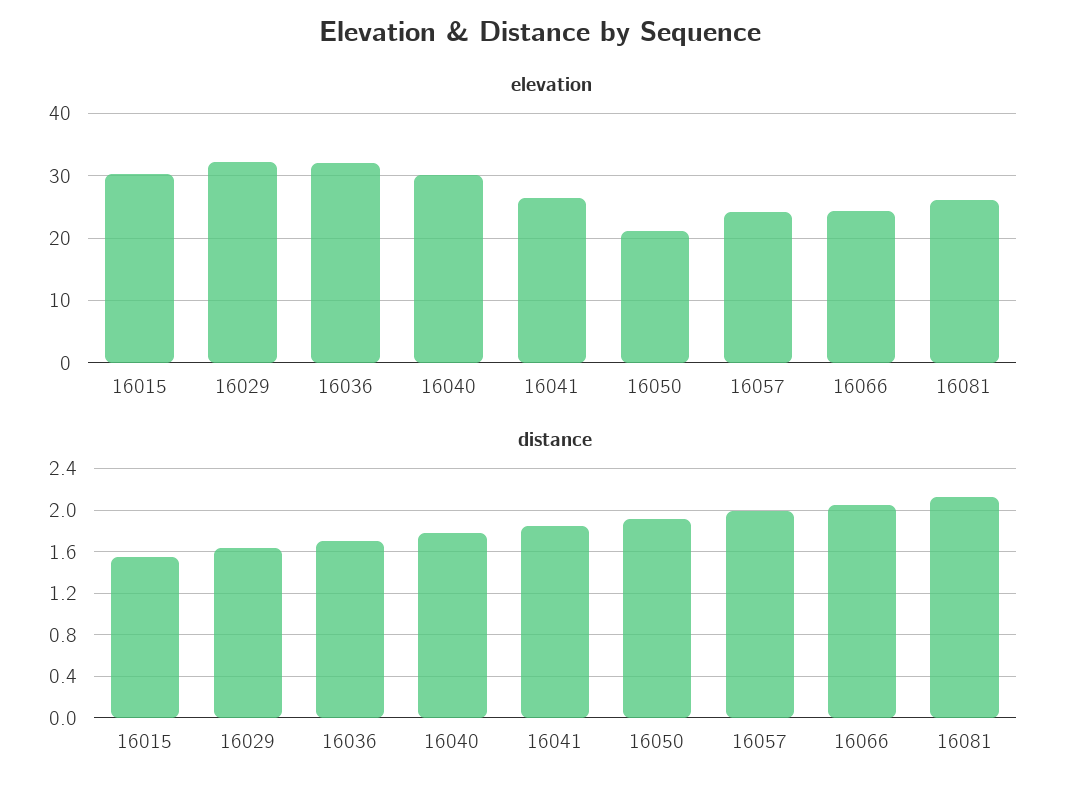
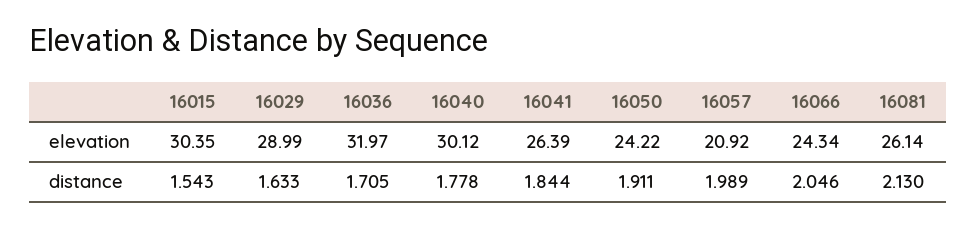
  {
    "elevation": {
      "16015": 30.35,
-     "16029": 32,
+     "16029": 28.99,
      "16036": 31.97,
      "16040": 30.12,
      "16041": 26.39,
-     "16050": 21,
+     "16050": 24.22,
-     "16057": 24,
+     "16057": 20.92,
      "16066": 24.34,
      "16081": 26.14
    },
    "distance": {
      "16015": 1.543,
      "16029": 1.633,
      "16036": 1.705,
      "16040": 1.778,
      "16041": 1.844,
      "16050": 1.911,
      "16057": 1.989,
      "16066": 2.046,
      "16081": 2.13
    }
  }

